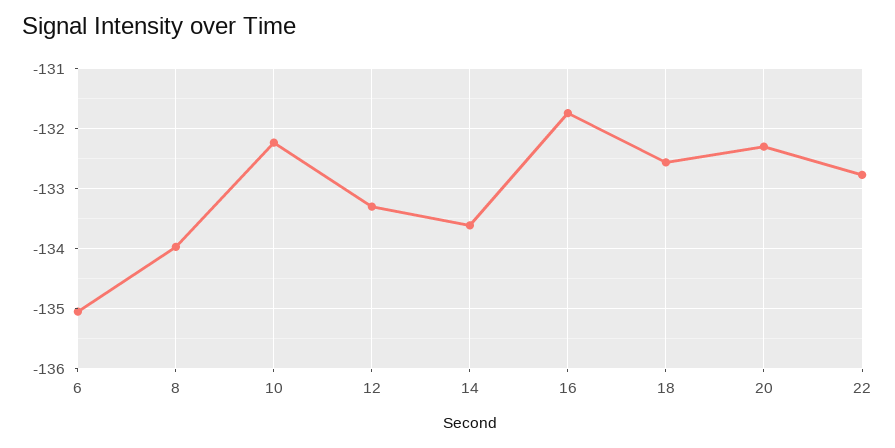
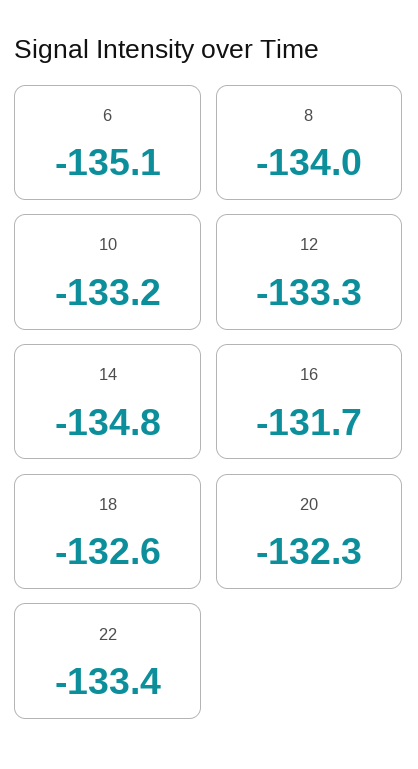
  {
    "6": -135.1,
    "8": -134,
-   "10": -132.2,
+   "10": -133.2,
    "12": -133.3,
-   "14": -133.6,
+   "14": -134.8,
    "16": -131.7,
    "18": -132.6,
    "20": -132.3,
-   "22": -132.8
+   "22": -133.4
  }

